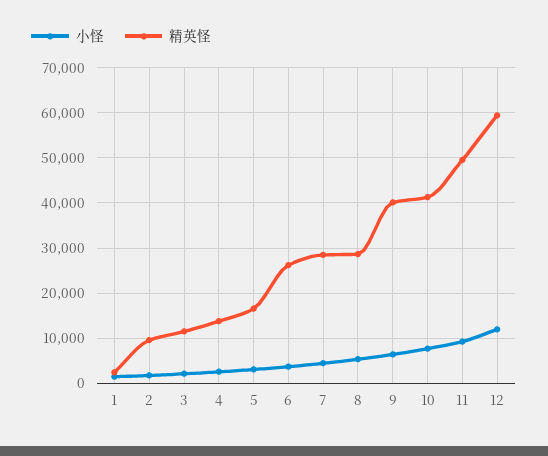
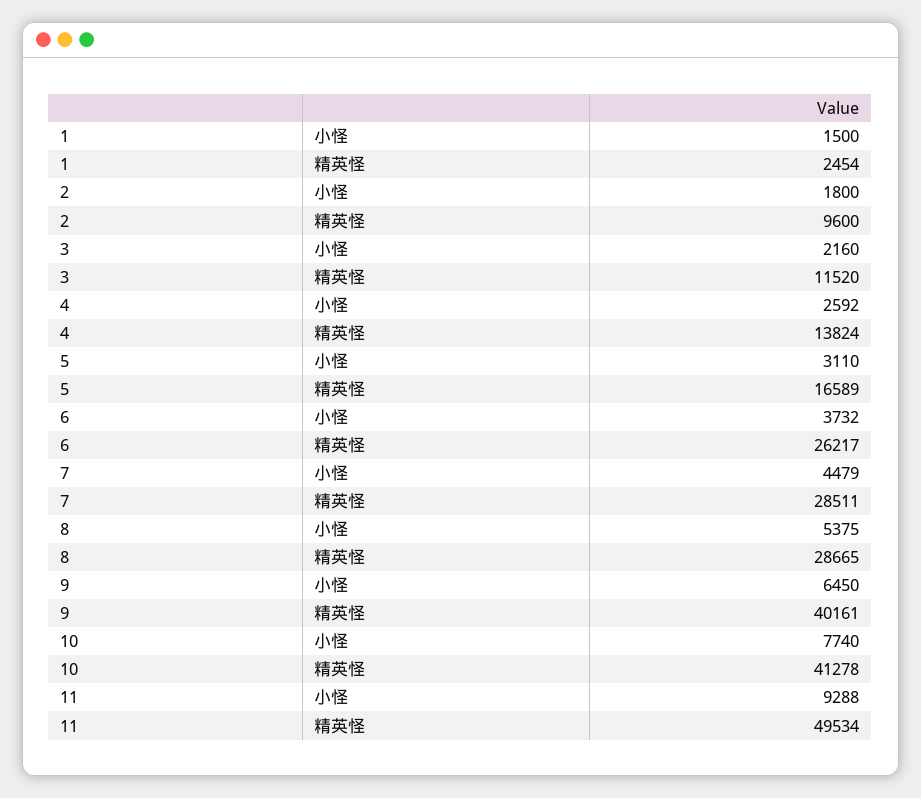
  {
    "小怪": {
      "1": 1500,
      "2": 1800,
      "3": 2160,
      "4": 2592,
      "5": 3110,
      "6": 3732,
      "7": 4479,
      "8": 5375,
      "9": 6450,
      "10": 7740,
-     "11": 9288,
+     "11": 9288
-     "12": 12000
    },
    "精英怪": {
      "1": 2454,
      "2": 9600,
      "3": 11520,
      "4": 13824,
      "5": 16589,
      "6": 26217,
      "7": 28511,
      "8": 28665,
      "9": 40161,
      "10": 41278,
-     "11": 49534,
+     "11": 49534
-     "12": 60000
    }
  }

